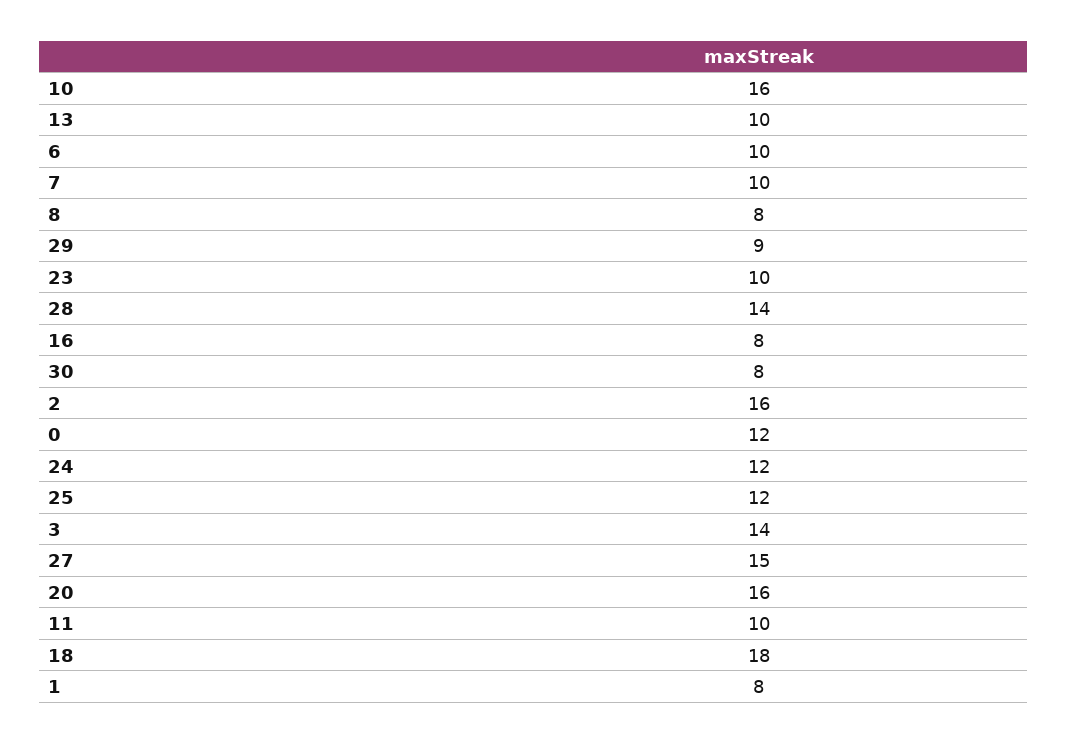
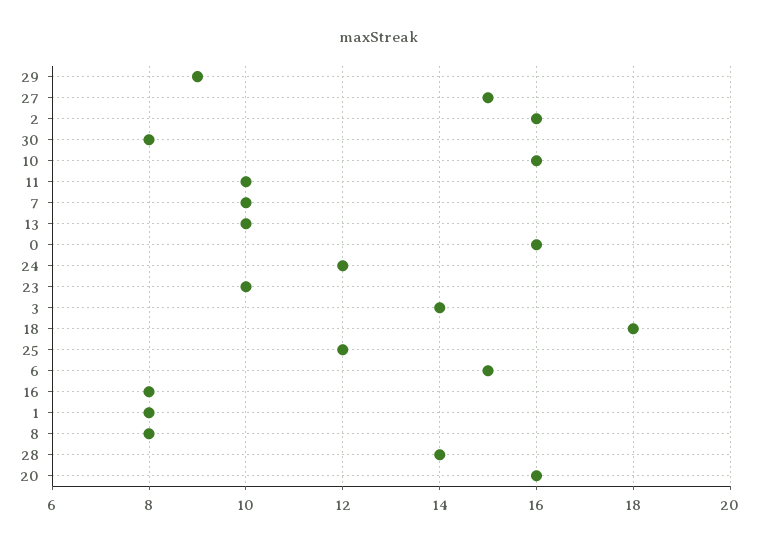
  {
    "10": 16,
    "13": 10,
-   "6": 10,
+   "6": 15,
    "7": 10,
    "8": 8,
    "29": 9,
    "23": 10,
    "28": 14,
    "16": 8,
    "30": 8,
    "2": 16,
-   "0": 12,
+   "0": 16,
    "24": 12,
    "25": 12,
    "3": 14,
    "27": 15,
    "20": 16,
    "11": 10,
    "18": 18,
    "1": 8
  }

